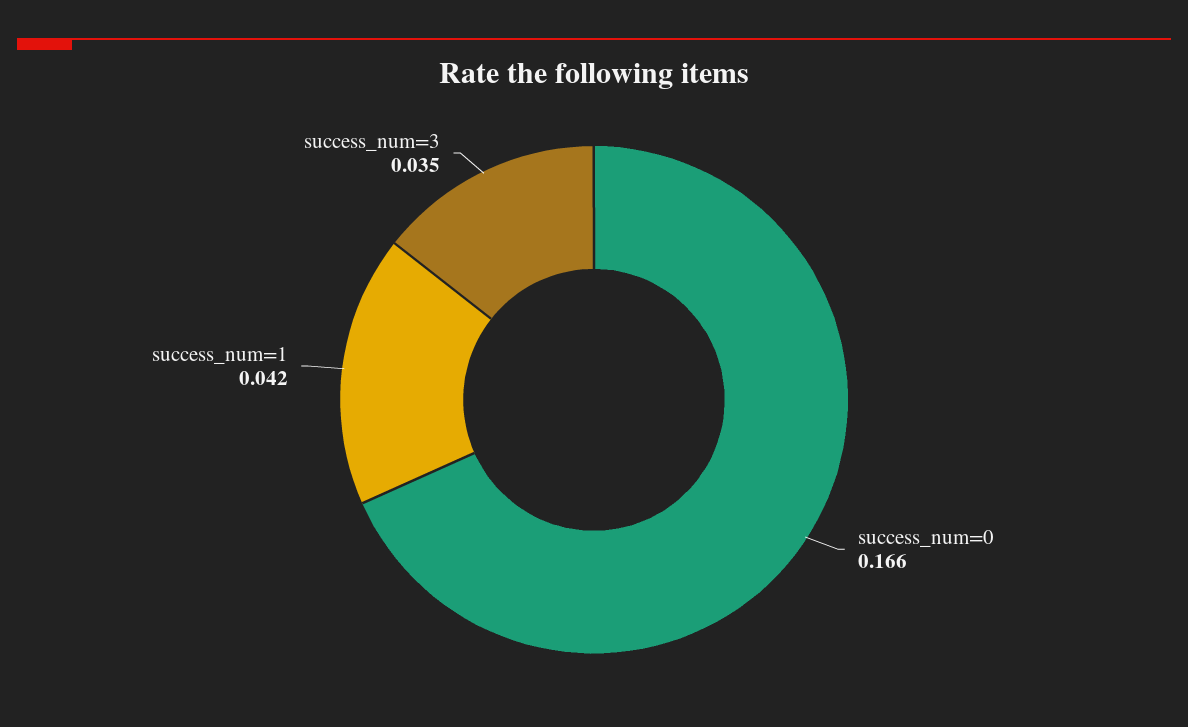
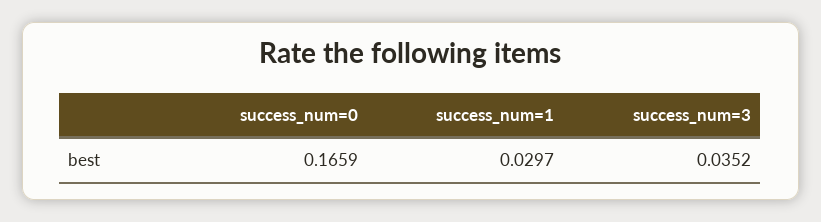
  {
    "success_num=0": 0.1659,
-   "success_num=1": 0.042,
+   "success_num=1": 0.0297,
    "success_num=3": 0.0352
  }

